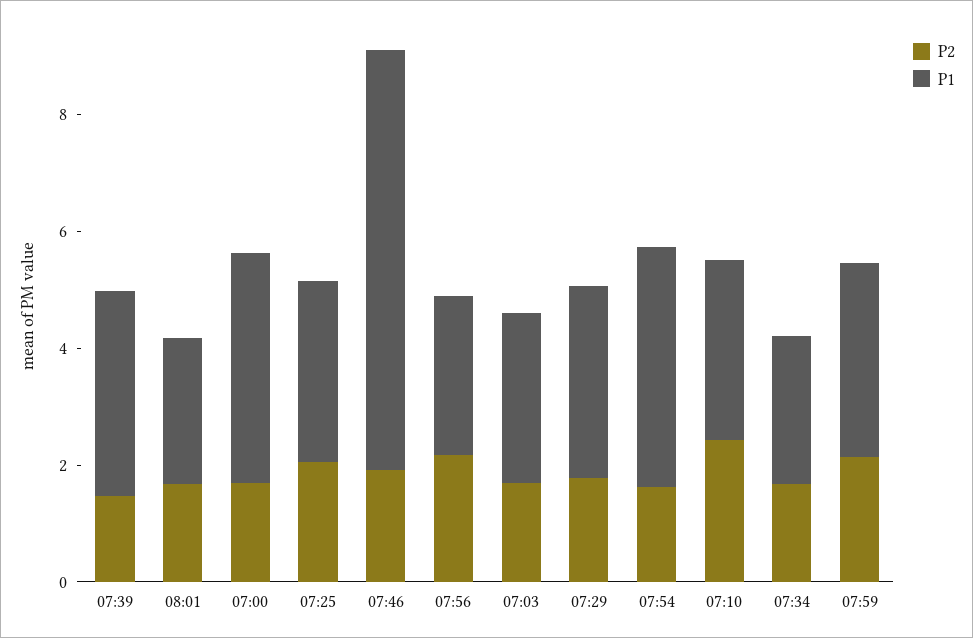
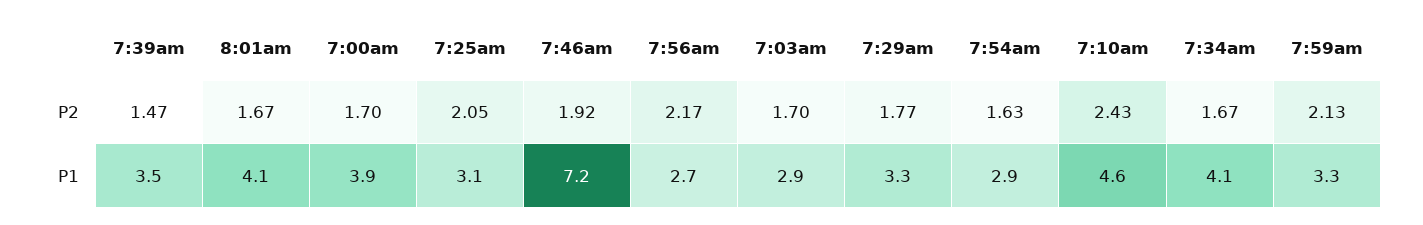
  {
    "P2": {
      "07:39": 1.47,
      "08:01": 1.67,
      "07:00": 1.7,
      "07:25": 2.05,
      "07:46": 1.92,
      "07:56": 2.17,
      "07:03": 1.7,
      "07:29": 1.77,
      "07:54": 1.63,
      "07:10": 2.43,
      "07:34": 1.67,
      "07:59": 2.13
    },
    "P1": {
      "07:39": 3.5,
-     "08:01": 2.5,
+     "08:01": 4.1,
      "07:00": 3.9,
      "07:25": 3.1,
      "07:46": 7.2,
      "07:56": 2.7,
      "07:03": 2.9,
      "07:29": 3.3,
-     "07:54": 4,
+     "07:54": 2.9,
-     "07:10": 3,
+     "07:10": 4.6,
-     "07:34": 2.5,
+     "07:34": 4.1,
      "07:59": 3.3
    }
  }

